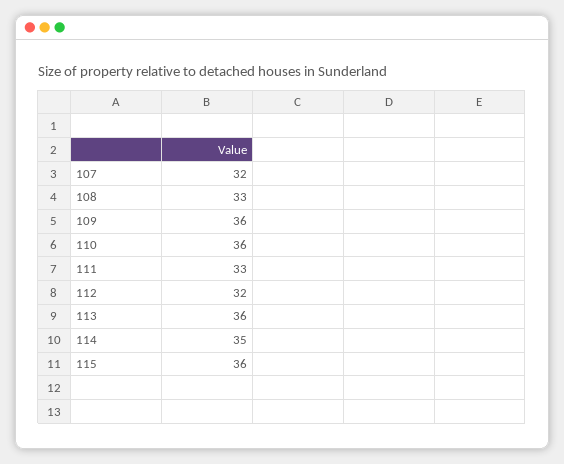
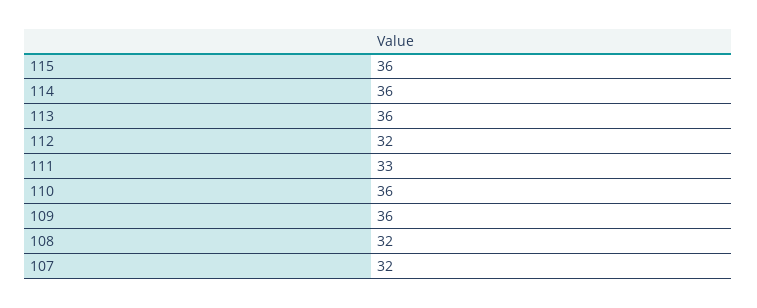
  {
    "107": 32,
-   "108": 33,
+   "108": 32,
    "109": 36,
    "110": 36,
    "111": 33,
    "112": 32,
    "113": 36,
-   "114": 35,
+   "114": 36,
    "115": 36
  }

